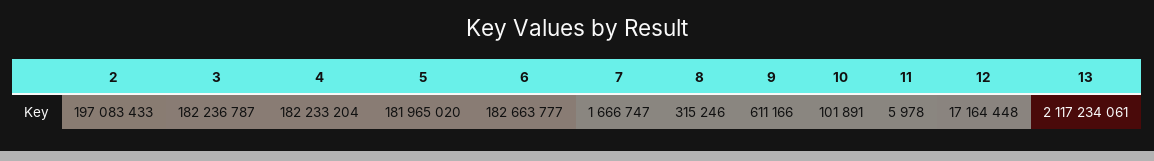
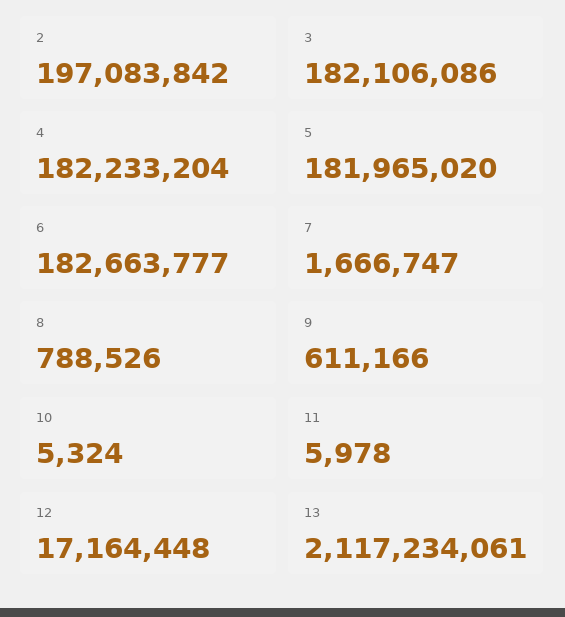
  {
-   "2": 197083433,
+   "2": 197083842,
-   "3": 182236787,
+   "3": 182106086,
    "4": 182233204,
    "5": 181965020,
    "6": 182663777,
    "7": 1666747,
-   "8": 315246,
+   "8": 788526,
    "9": 611166,
-   "10": 101891,
+   "10": 5324,
    "11": 5978,
    "12": 17164448,
    "13": 2117234061
  }

